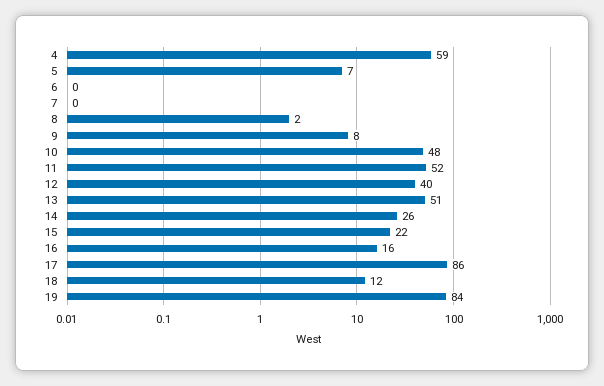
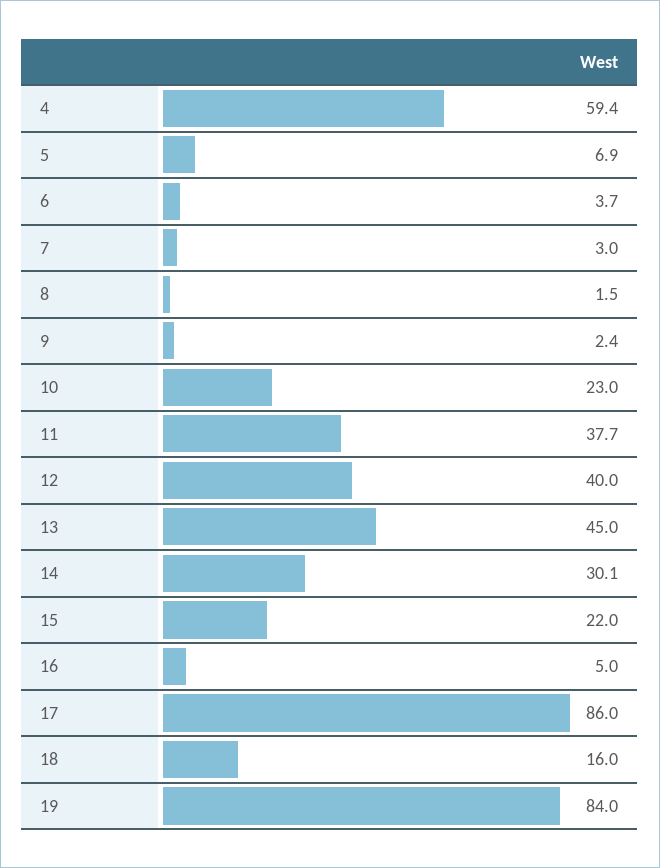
  {
    "4": 59.4,
    "5": 6.9,
-   "6": 0,
+   "6": 3.7,
-   "7": 0,
+   "7": 3,
    "8": 1.5,
-   "9": 8,
+   "9": 2.4,
-   "10": 48,
+   "10": 23,
-   "11": 52,
+   "11": 37.7,
    "12": 40,
-   "13": 51,
+   "13": 45,
-   "14": 26,
+   "14": 30.1,
    "15": 22,
-   "16": 16,
+   "16": 5,
    "17": 86,
-   "18": 12,
+   "18": 16,
    "19": 84
  }

